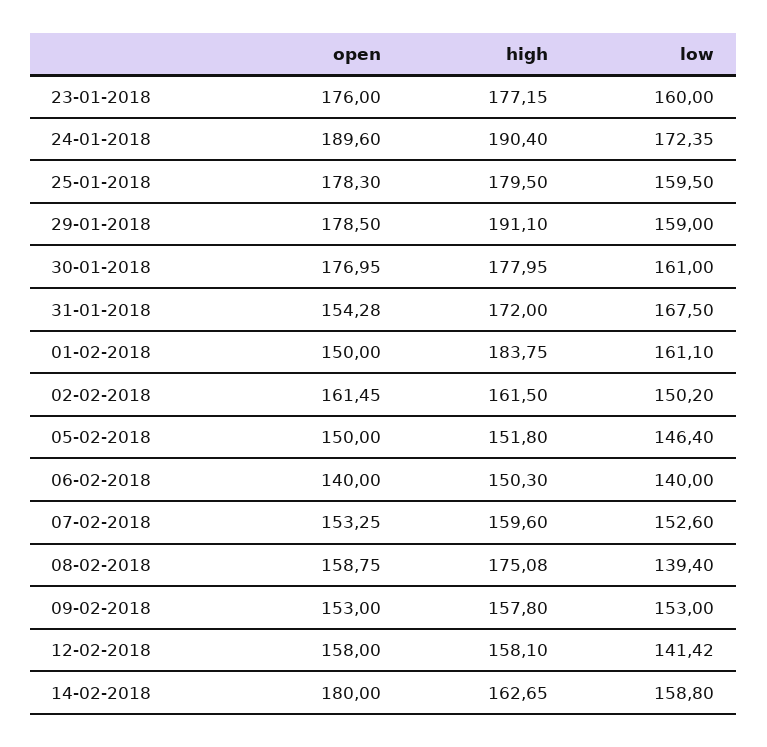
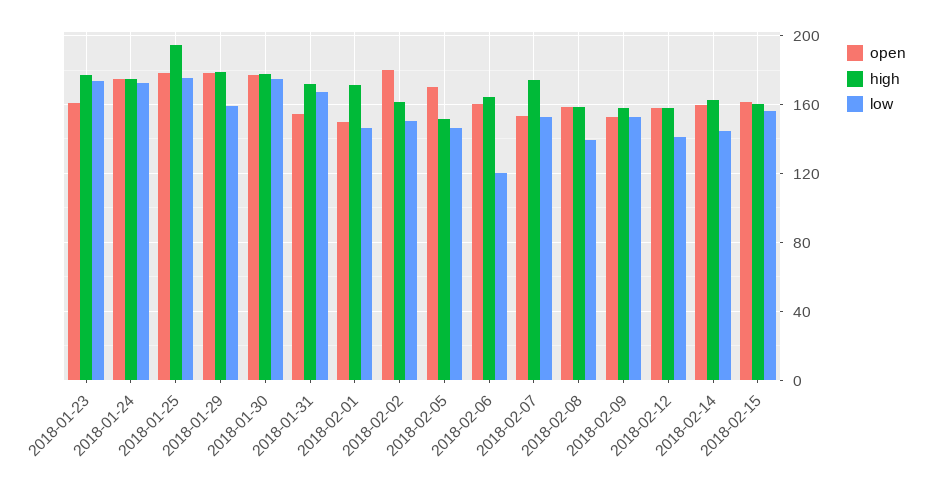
  {
    "open": {
-     "23-01-2018": 176,
+     "23-01-2018": 160,
-     "24-01-2018": 189.6,
+     "24-01-2018": 175,
      "25-01-2018": 178.3,
      "29-01-2018": 178.5,
      "30-01-2018": 176.95,
      "31-01-2018": 154.28,
      "01-02-2018": 150,
-     "02-02-2018": 161.45,
+     "02-02-2018": 180,
-     "05-02-2018": 150,
+     "05-02-2018": 170,
-     "06-02-2018": 140,
+     "06-02-2018": 160,
      "07-02-2018": 153.25,
      "08-02-2018": 158.75,
      "09-02-2018": 153,
      "12-02-2018": 158,
-     "14-02-2018": 180
+     "14-02-2018": 160,
+     "2018-02-15": 160
    },
    "high": {
      "23-01-2018": 177.15,
-     "24-01-2018": 190.4,
+     "24-01-2018": 175,
-     "25-01-2018": 179.5,
+     "25-01-2018": 195,
-     "29-01-2018": 191.1,
+     "29-01-2018": 180,
      "30-01-2018": 177.95,
      "31-01-2018": 172,
-     "01-02-2018": 183.75,
+     "01-02-2018": 170,
      "02-02-2018": 161.5,
      "05-02-2018": 151.8,
-     "06-02-2018": 150.3,
+     "06-02-2018": 165,
-     "07-02-2018": 159.6,
+     "07-02-2018": 175,
-     "08-02-2018": 175.08,
+     "08-02-2018": 160,
      "09-02-2018": 157.8,
      "12-02-2018": 158.1,
-     "14-02-2018": 162.65
+     "14-02-2018": 162.65,
+     "2018-02-15": 160
    },
    "low": {
-     "23-01-2018": 160,
+     "23-01-2018": 175,
      "24-01-2018": 172.35,
-     "25-01-2018": 159.5,
+     "25-01-2018": 175,
      "29-01-2018": 159,
-     "30-01-2018": 161,
+     "30-01-2018": 175,
      "31-01-2018": 167.5,
-     "01-02-2018": 161.1,
+     "01-02-2018": 145,
      "02-02-2018": 150.2,
      "05-02-2018": 146.4,
-     "06-02-2018": 140,
+     "06-02-2018": 120,
      "07-02-2018": 152.6,
      "08-02-2018": 139.4,
      "09-02-2018": 153,
      "12-02-2018": 141.42,
-     "14-02-2018": 158.8
+     "14-02-2018": 145,
+     "2018-02-15": 155
    }
  }

